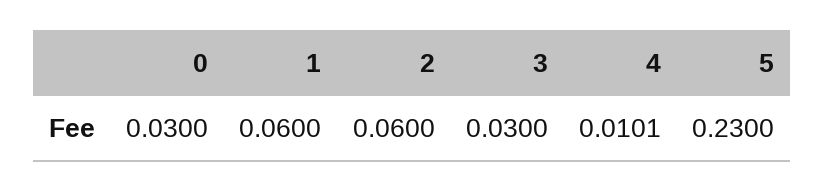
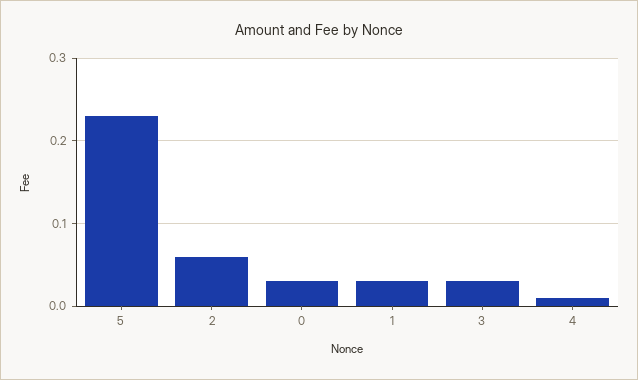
  {
    "0": 0.03,
-   "1": 0.06,
+   "1": 0.03,
    "2": 0.06,
    "3": 0.03,
    "4": 0.0101,
    "5": 0.23
  }

